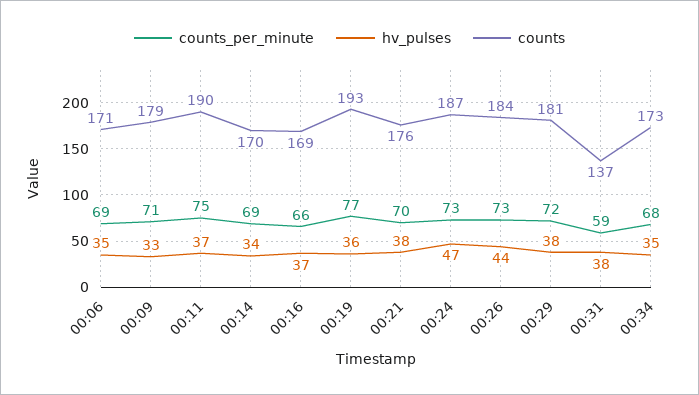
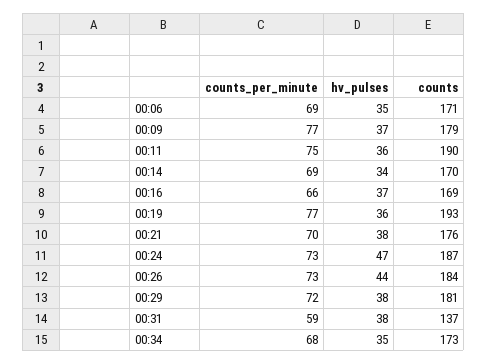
  {
    "counts_per_minute": {
      "00:06": 69,
-     "00:09": 71,
+     "00:09": 77,
      "00:11": 75,
      "00:14": 69,
      "00:16": 66,
      "00:19": 77,
      "00:21": 70,
      "00:24": 73,
      "00:26": 73,
      "00:29": 72,
      "00:31": 59,
      "00:34": 68
    },
    "hv_pulses": {
      "00:06": 35,
-     "00:09": 33,
+     "00:09": 37,
-     "00:11": 37,
+     "00:11": 36,
      "00:14": 34,
      "00:16": 37,
      "00:19": 36,
      "00:21": 38,
      "00:24": 47,
      "00:26": 44,
      "00:29": 38,
      "00:31": 38,
      "00:34": 35
    },
    "counts": {
      "00:06": 171,
      "00:09": 179,
      "00:11": 190,
      "00:14": 170,
      "00:16": 169,
      "00:19": 193,
      "00:21": 176,
      "00:24": 187,
      "00:26": 184,
      "00:29": 181,
      "00:31": 137,
      "00:34": 173
    }
  }

